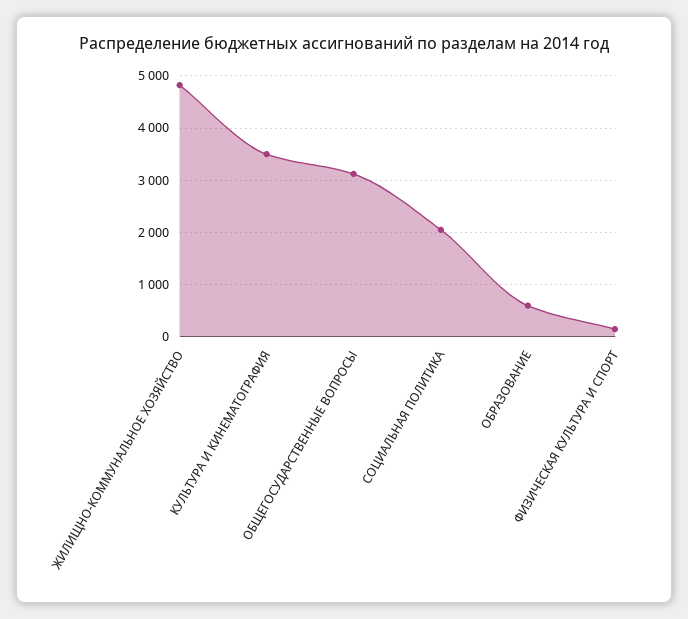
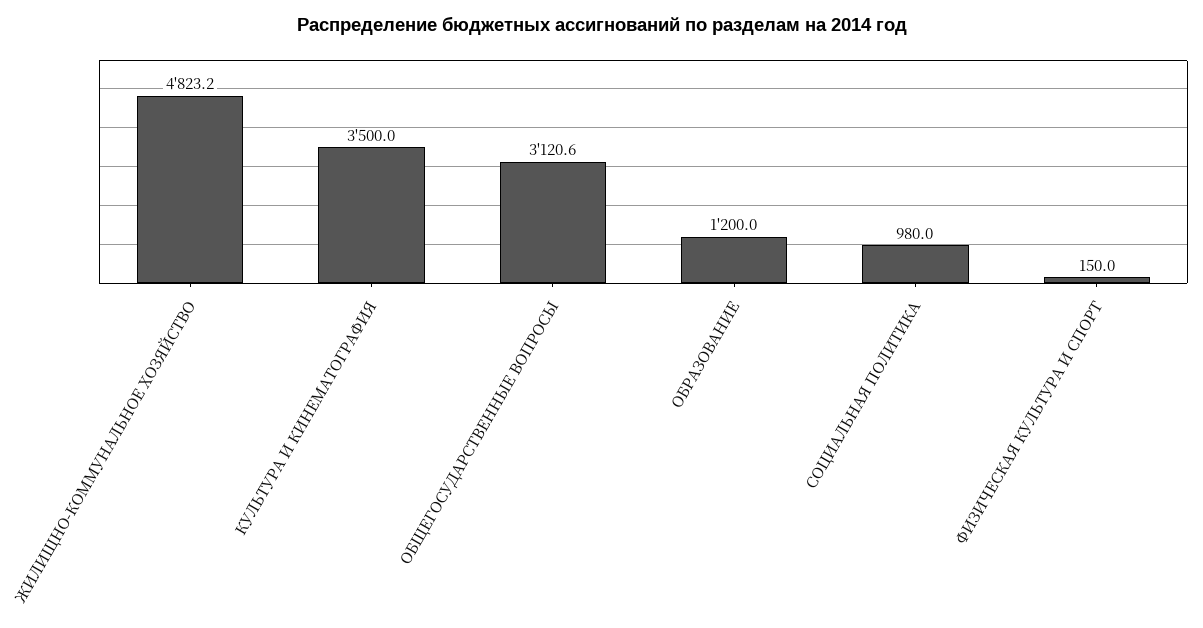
  {
    "ЖИЛИЩНО-КОММУНАЛЬНОЕ ХОЗЯЙСТВО": 4823.2,
    "КУЛЬТУРА И КИНЕМАТОГРАФИЯ": 3500,
    "ОБЩЕГОСУДАРСТВЕННЫЕ ВОПРОСЫ": 3120.6,
-   "СОЦИАЛЬНАЯ ПОЛИТИКА": 2000,
+   "СОЦИАЛЬНАЯ ПОЛИТИКА": 980,
-   "ОБРАЗОВАНИЕ": 600,
+   "ОБРАЗОВАНИЕ": 1200,
    "ФИЗИЧЕСКАЯ КУЛЬТУРА И СПОРТ": 150
  }

